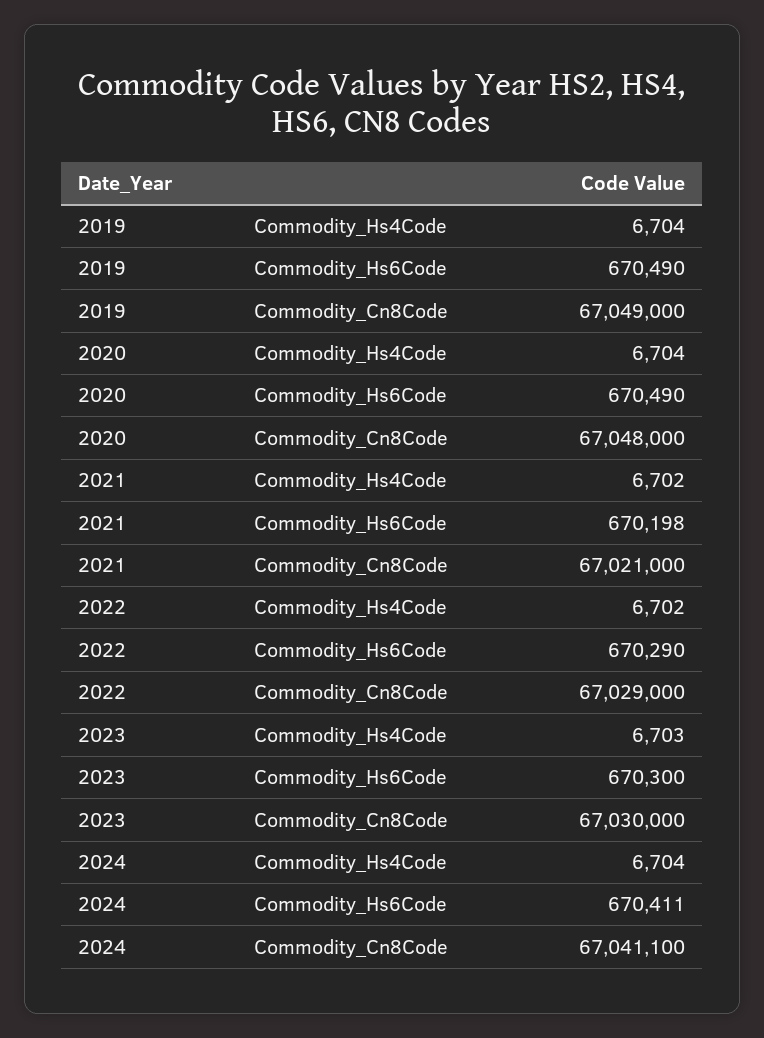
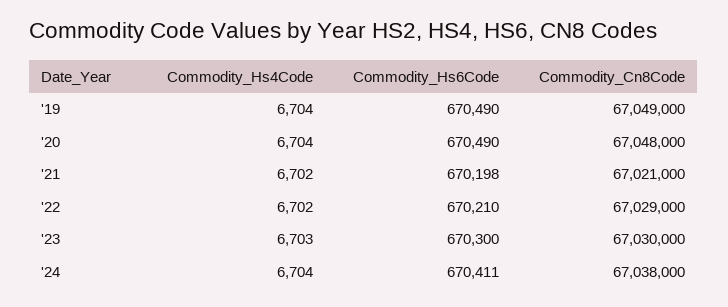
  {
    "2019": {
      "Commodity_Hs4Code": 6704,
      "Commodity_Hs6Code": 670490,
      "Commodity_Cn8Code": 67049000
    },
    "2020": {
      "Commodity_Hs4Code": 6704,
      "Commodity_Hs6Code": 670490,
      "Commodity_Cn8Code": 67048000
    },
    "2021": {
      "Commodity_Hs4Code": 6702,
      "Commodity_Hs6Code": 670198,
      "Commodity_Cn8Code": 67021000
    },
    "2022": {
      "Commodity_Hs4Code": 6702,
-     "Commodity_Hs6Code": 670290,
+     "Commodity_Hs6Code": 670210,
      "Commodity_Cn8Code": 67029000
    },
    "2023": {
      "Commodity_Hs4Code": 6703,
      "Commodity_Hs6Code": 670300,
      "Commodity_Cn8Code": 67030000
    },
    "2024": {
      "Commodity_Hs4Code": 6704,
      "Commodity_Hs6Code": 670411,
-     "Commodity_Cn8Code": 67041100
+     "Commodity_Cn8Code": 67038000
    }
  }

